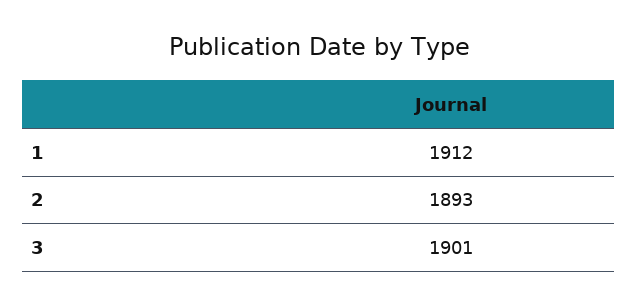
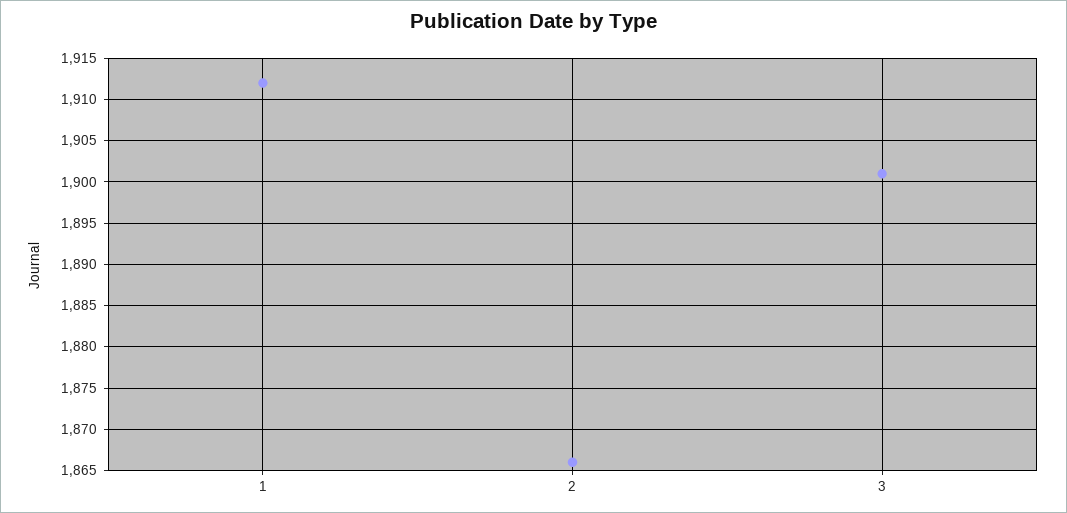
  {
    "1": 1912,
-   "2": 1893,
+   "2": 1866,
    "3": 1901
  }

